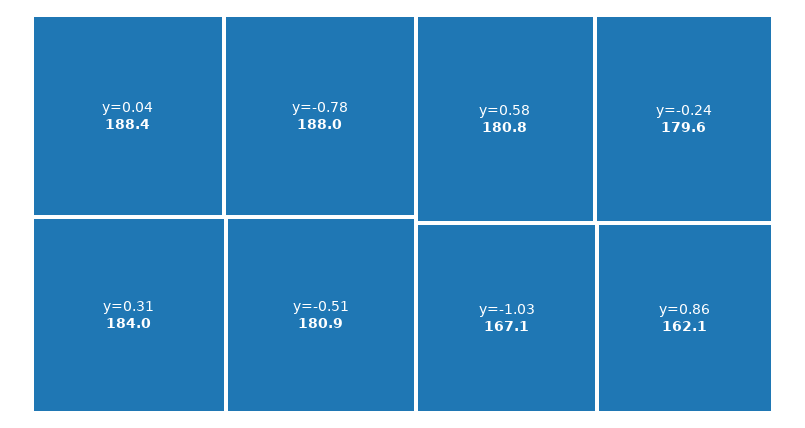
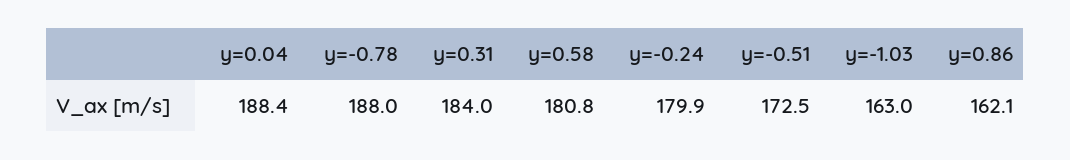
  {
    "y=0.04": 188.4,
    "y=-0.78": 188,
    "y=0.31": 184,
-   "y=-0.51": 180.9,
+   "y=-0.51": 172.5,
    "y=0.58": 180.8,
-   "y=-0.24": 179.6,
+   "y=-0.24": 179.9,
-   "y=-1.03": 167.1,
+   "y=-1.03": 163,
    "y=0.86": 162.1
  }

